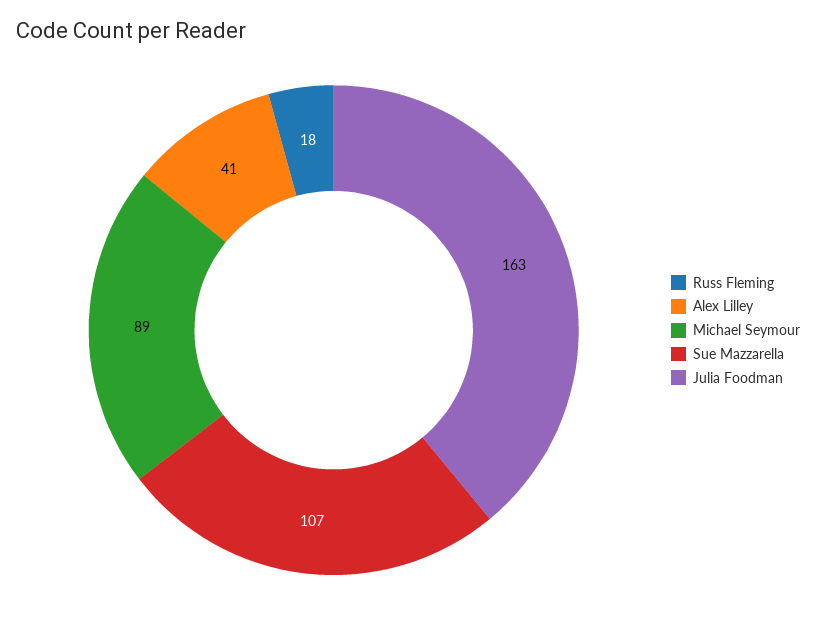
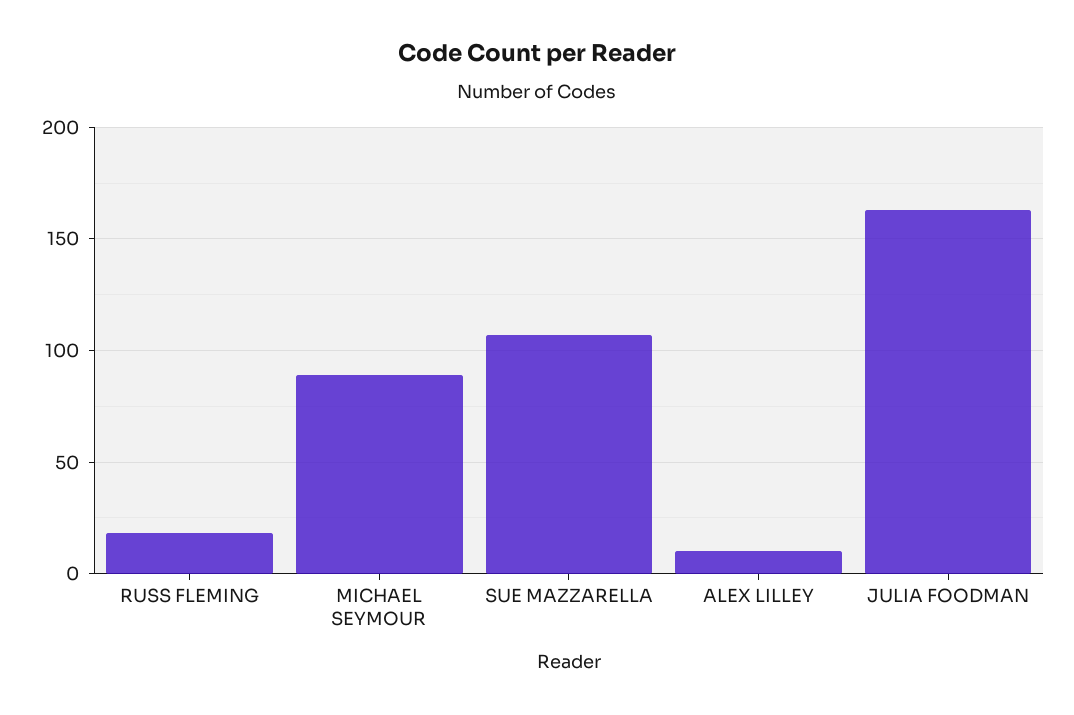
  {
    "Russ Fleming": 18,
-   "Alex Lilley": 41,
+   "Alex Lilley": 10,
    "Michael Seymour": 89,
    "Sue Mazzarella": 107,
    "Julia Foodman": 163
  }

